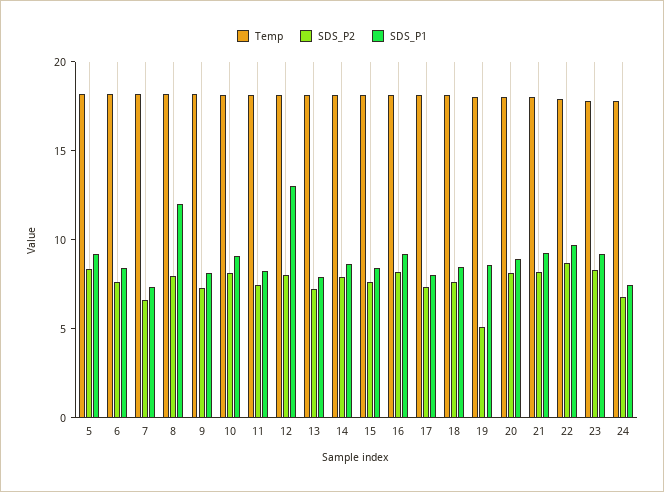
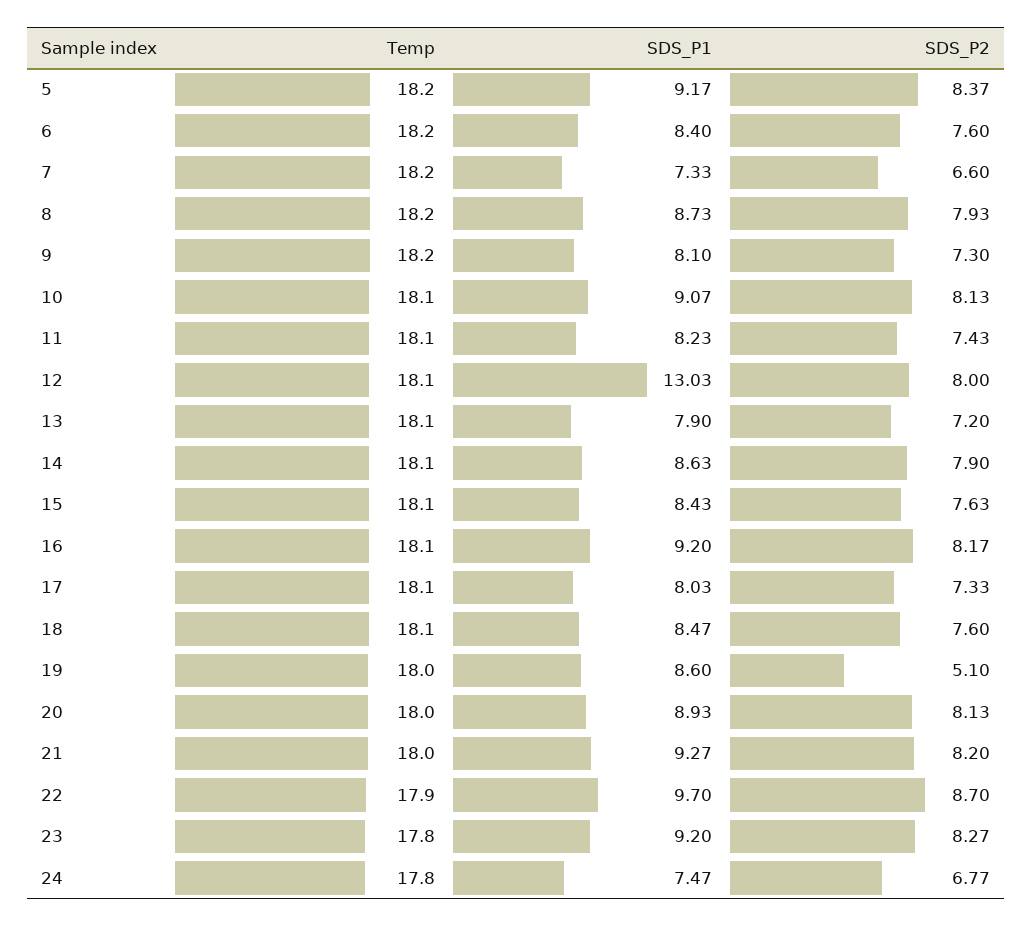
  {
    "Temp": {
      "5": 18.2,
      "6": 18.2,
      "7": 18.2,
      "8": 18.2,
      "9": 18.2,
      "10": 18.1,
      "11": 18.1,
      "12": 18.1,
      "13": 18.1,
      "14": 18.1,
      "15": 18.1,
      "16": 18.1,
      "17": 18.1,
      "18": 18.1,
      "19": 18,
      "20": 18,
      "21": 18,
      "22": 17.9,
      "23": 17.8,
      "24": 17.8
    },
    "SDS_P2": {
      "5": 8.37,
      "6": 7.6,
      "7": 6.6,
      "8": 7.93,
      "9": 7.3,
      "10": 8.13,
      "11": 7.43,
      "12": 8,
      "13": 7.2,
      "14": 7.9,
      "15": 7.63,
      "16": 8.17,
      "17": 7.33,
      "18": 7.6,
      "19": 5.1,
      "20": 8.13,
      "21": 8.2,
      "22": 8.7,
      "23": 8.27,
      "24": 6.77
    },
    "SDS_P1": {
      "5": 9.17,
      "6": 8.4,
      "7": 7.33,
-     "8": 12,
+     "8": 8.73,
      "9": 8.1,
      "10": 9.07,
      "11": 8.23,
      "12": 13.03,
      "13": 7.9,
      "14": 8.63,
      "15": 8.43,
      "16": 9.2,
      "17": 8.03,
      "18": 8.47,
      "19": 8.6,
      "20": 8.93,
      "21": 9.27,
      "22": 9.7,
      "23": 9.2,
      "24": 7.47
    }
  }

